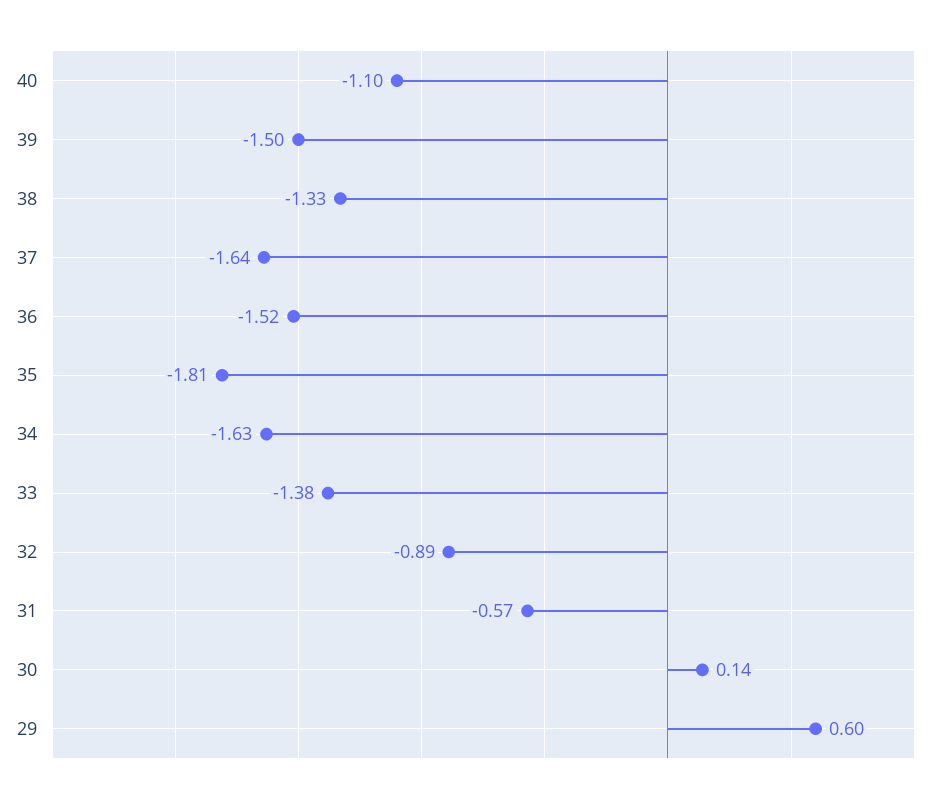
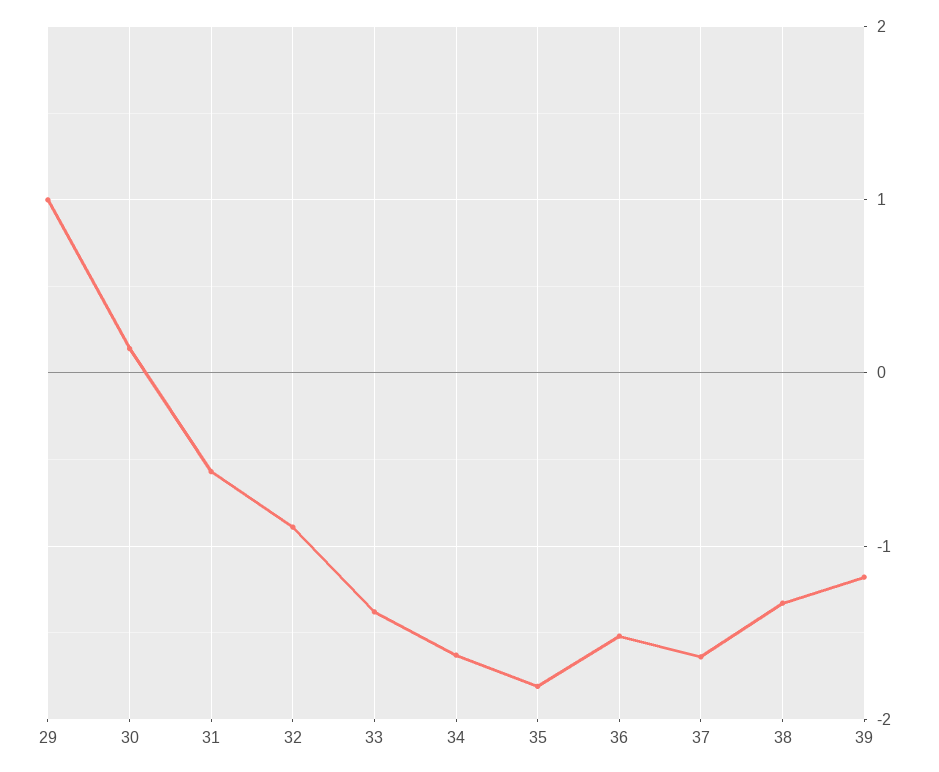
  {
-   "40": -1.1,
-   "39": -1.5,
+   "39": -1.2,
    "38": -1.33,
    "37": -1.64,
    "36": -1.52,
    "35": -1.81,
    "34": -1.63,
    "33": -1.38,
    "32": -0.89,
    "31": -0.57,
    "30": 0.14,
-   "29": 0.6
+   "29": 1
  }

